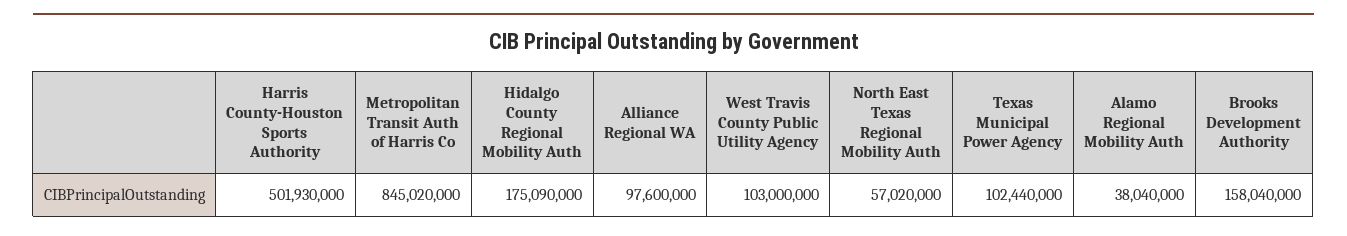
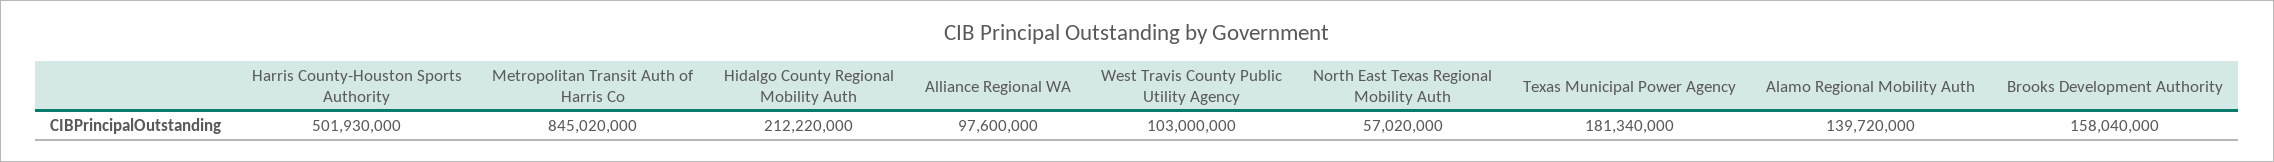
  {
    "Harris County-Houston Sports Authority": 501930000,
    "Metropolitan Transit Auth of Harris Co": 845020000,
-   "Hidalgo County Regional Mobility Auth": 175090000,
+   "Hidalgo County Regional Mobility Auth": 212220000,
    "Alliance Regional WA": 97600000,
    "West Travis County Public Utility Agency": 103000000,
    "North East Texas Regional Mobility Auth": 57020000,
-   "Texas Municipal Power Agency": 102440000,
+   "Texas Municipal Power Agency": 181340000,
-   "Alamo Regional Mobility Auth": 38040000,
+   "Alamo Regional Mobility Auth": 139720000,
    "Brooks Development Authority": 158040000
  }

